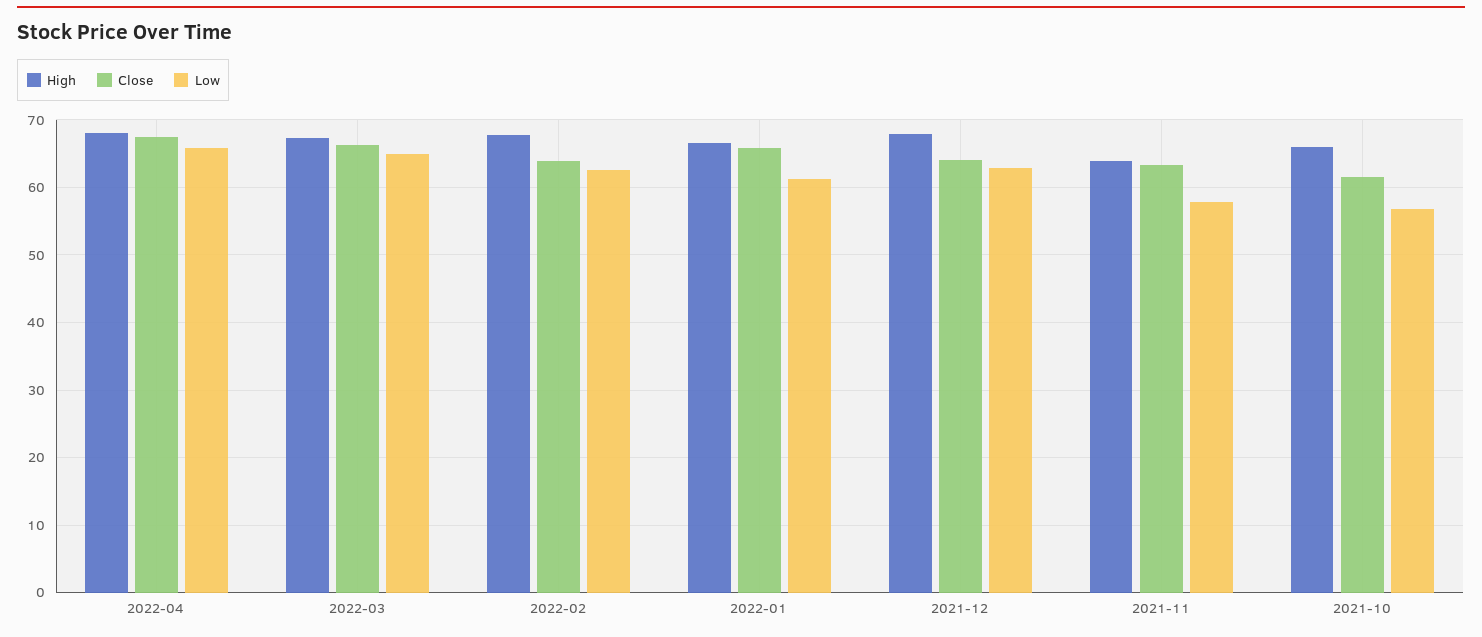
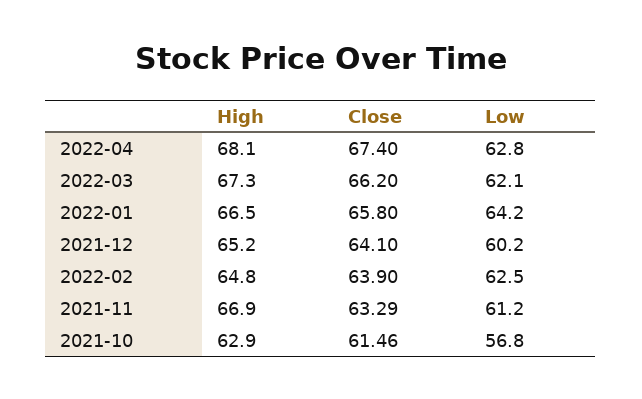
  {
    "High": {
      "2022-04": 68.1,
      "2022-03": 67.3,
-     "2022-02": 68,
+     "2022-02": 64.8,
      "2022-01": 66.5,
-     "2021-12": 68,
+     "2021-12": 65.2,
-     "2021-11": 64,
+     "2021-11": 66.9,
-     "2021-10": 66
+     "2021-10": 62.9
    },
    "Close": {
      "2022-04": 67.4,
      "2022-03": 66.2,
      "2022-02": 63.9,
      "2022-01": 65.8,
      "2021-12": 64.1,
      "2021-11": 63.29,
      "2021-10": 61.46
    },
    "Low": {
-     "2022-04": 66,
+     "2022-04": 62.8,
-     "2022-03": 65,
+     "2022-03": 62.1,
      "2022-02": 62.5,
-     "2022-01": 61,
+     "2022-01": 64.2,
-     "2021-12": 63,
+     "2021-12": 60.2,
-     "2021-11": 58,
+     "2021-11": 61.2,
      "2021-10": 56.8
    }
  }

